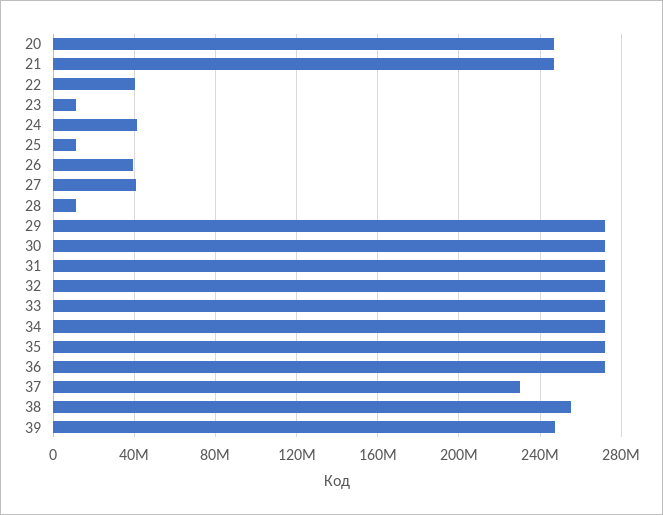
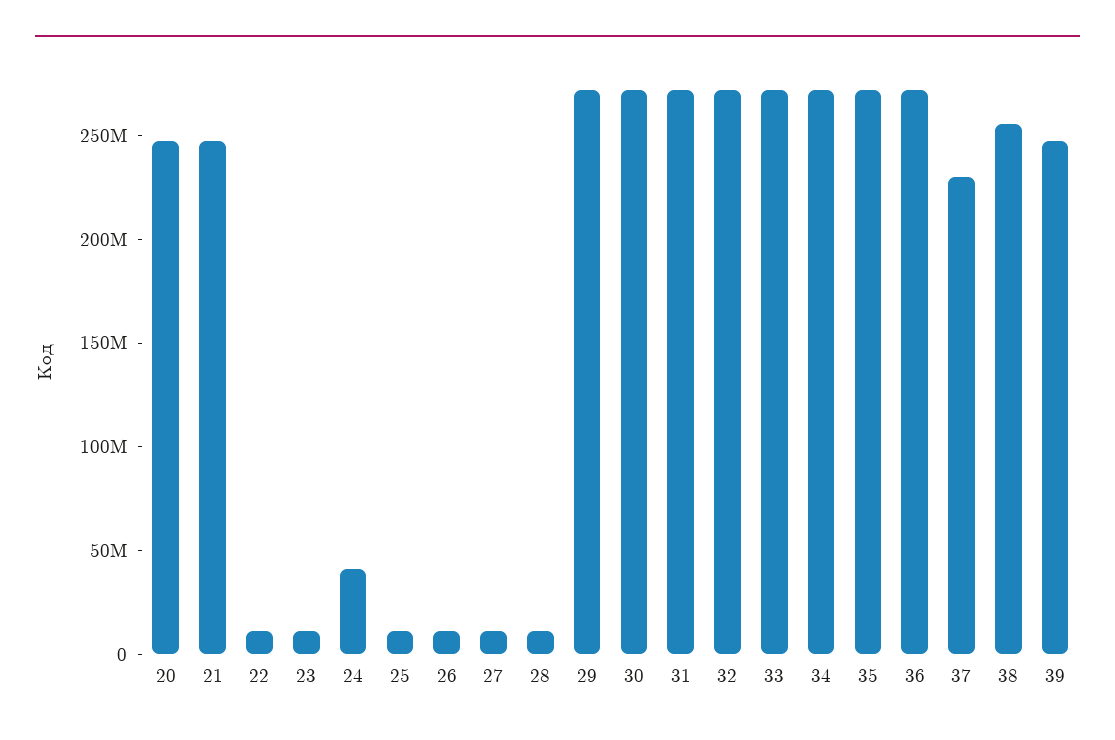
  {
    "20": 245000000,
    "21": 245000000,
-   "22": 40000000,
+   "22": 10000000,
    "23": 10000000,
    "24": 40000000,
    "25": 10000000,
-   "26": 40000000,
+   "26": 10000000,
-   "27": 40000000,
+   "27": 10000000,
    "28": 10000000,
    "29": 270000000,
    "30": 270000000,
    "31": 270000000,
    "32": 270000000,
    "33": 270000000,
    "34": 270000000,
    "35": 270000000,
    "36": 270000000,
    "37": 230000000,
    "38": 255000000,
    "39": 250000000
  }

